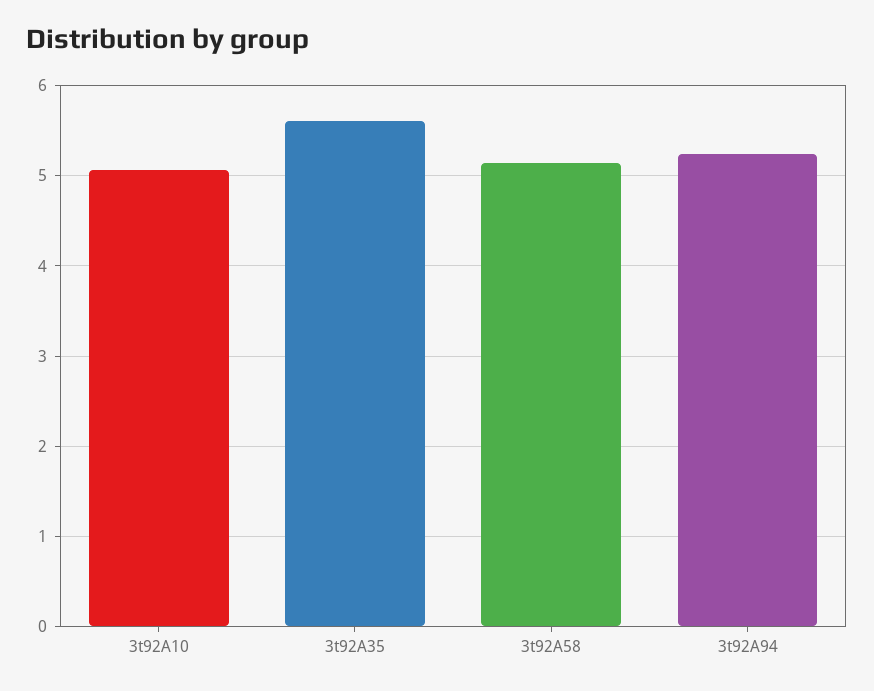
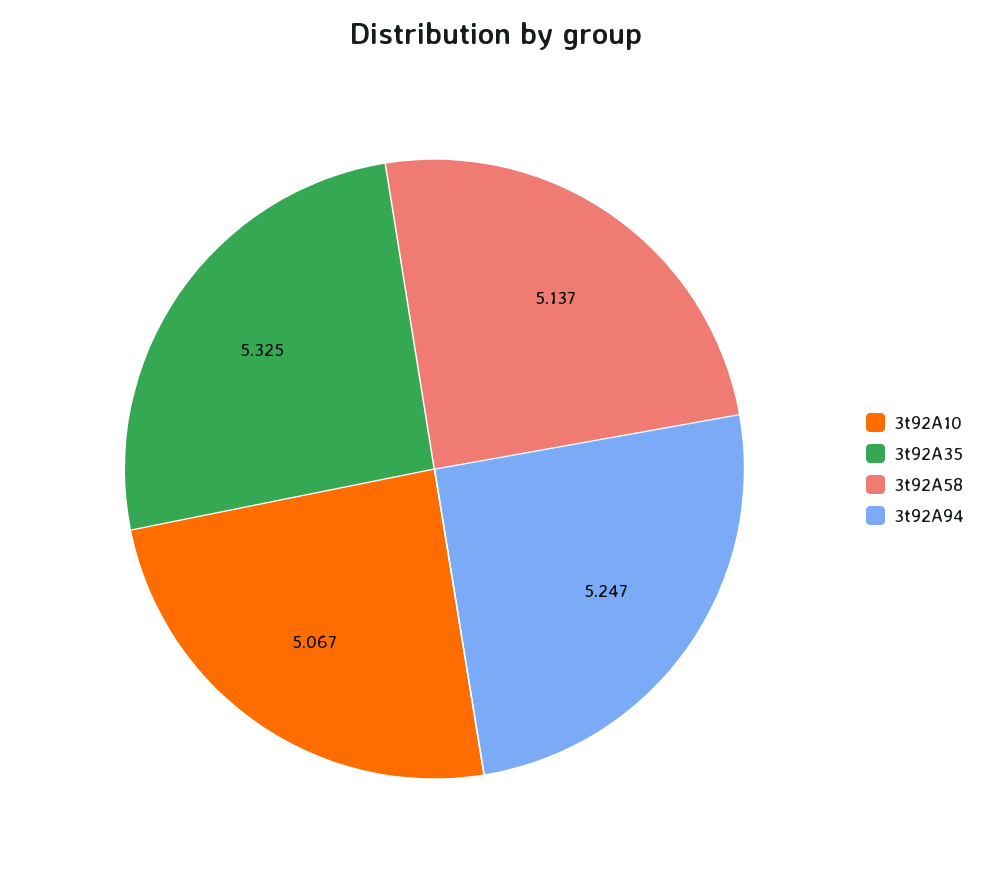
  {
    "3t92A10": 5.067,
-   "3t92A35": 5.6,
+   "3t92A35": 5.325,
    "3t92A58": 5.137,
    "3t92A94": 5.247
  }

